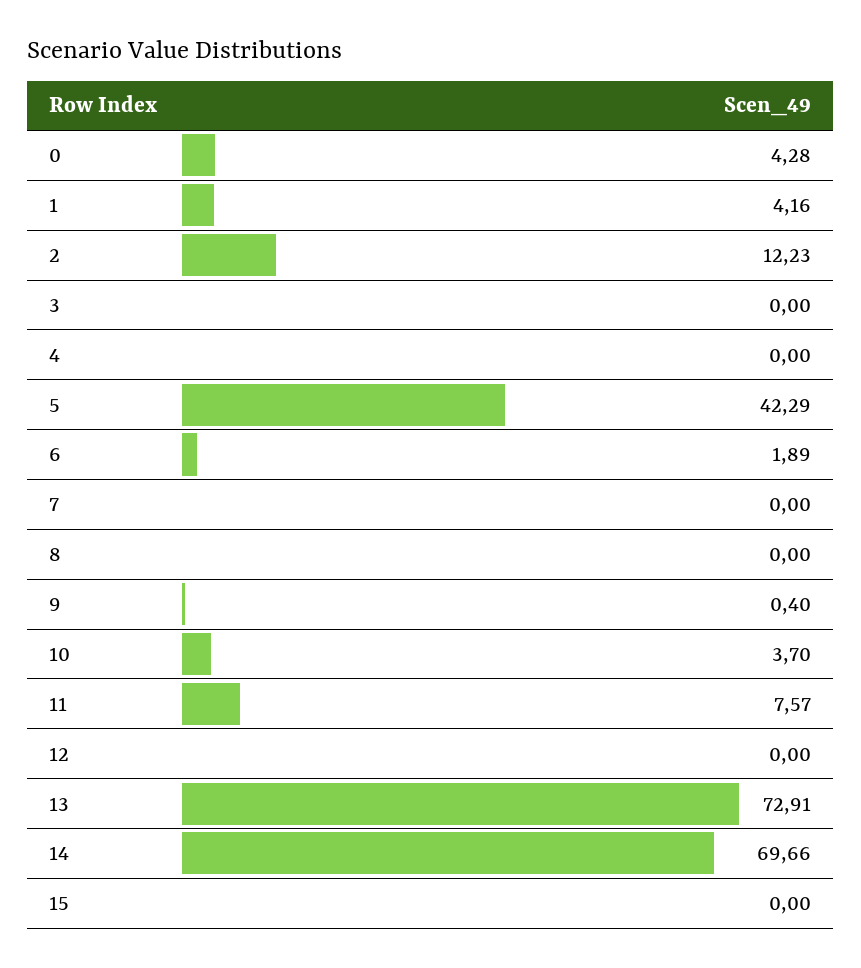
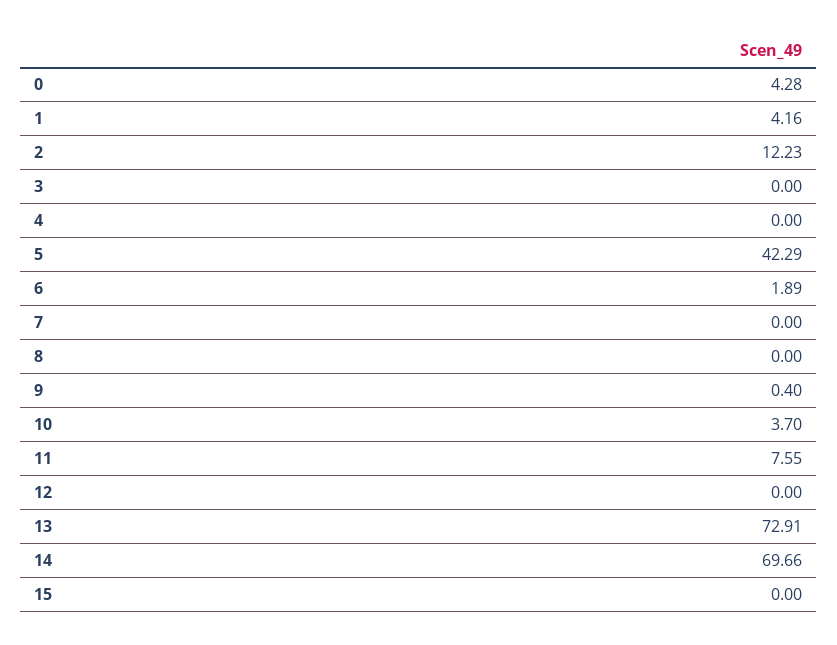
  {
    "0": 4.28,
    "1": 4.16,
    "2": 12.23,
    "3": 0,
    "4": 0,
    "5": 42.29,
    "6": 1.89,
    "7": 0,
    "8": 0,
    "9": 0.4,
    "10": 3.7,
-   "11": 7.57,
+   "11": 7.55,
    "12": 0,
    "13": 72.91,
    "14": 69.66,
    "15": 0
  }

